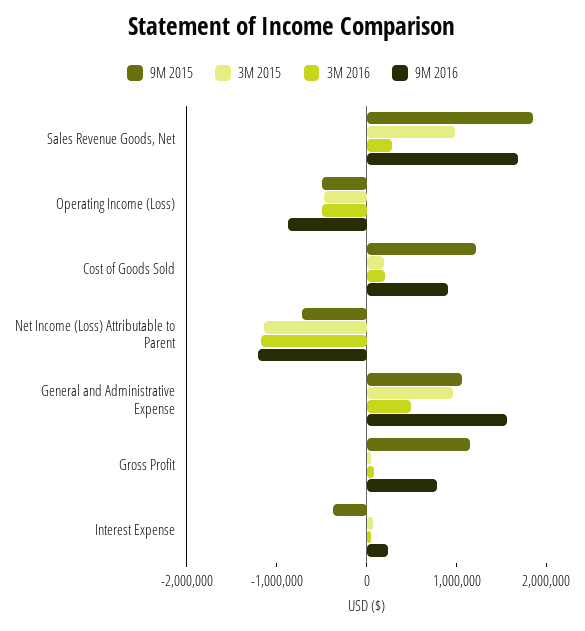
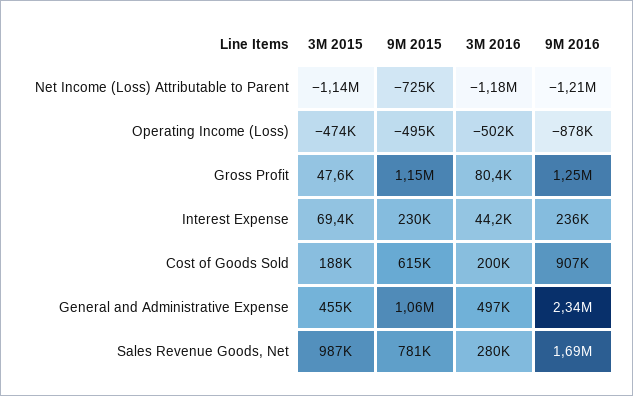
  {
    "9M 2015": {
-     "Sales Revenue Goods, Net": 1800000,
+     "Sales Revenue Goods, Net": 781000,
      "Operating Income (Loss)": -495000,
-     "Cost of Goods Sold": 1200000,
+     "Cost of Goods Sold": 615000,
      "Net Income (Loss) Attributable to Parent": -725000,
      "General and Administrative Expense": 1060000,
      "Gross Profit": 1150000,
-     "Interest Expense": -400000
+     "Interest Expense": 230000
    },
    "3M 2015": {
      "Sales Revenue Goods, Net": 987000,
      "Operating Income (Loss)": -474000,
      "Cost of Goods Sold": 188000,
      "Net Income (Loss) Attributable to Parent": -1140000,
-     "General and Administrative Expense": 1000000,
+     "General and Administrative Expense": 455000,
      "Gross Profit": 47600,
      "Interest Expense": 69400
    },
    "3M 2016": {
      "Sales Revenue Goods, Net": 280000,
      "Operating Income (Loss)": -502000,
      "Cost of Goods Sold": 200000,
      "Net Income (Loss) Attributable to Parent": -1180000,
      "General and Administrative Expense": 497000,
      "Gross Profit": 80400,
      "Interest Expense": 44200
    },
    "9M 2016": {
      "Sales Revenue Goods, Net": 1690000,
      "Operating Income (Loss)": -878000,
      "Cost of Goods Sold": 907000,
      "Net Income (Loss) Attributable to Parent": -1210000,
-     "General and Administrative Expense": 1600000,
+     "General and Administrative Expense": 2340000,
-     "Gross Profit": 800000,
+     "Gross Profit": 1250000,
      "Interest Expense": 236000
    }
  }

